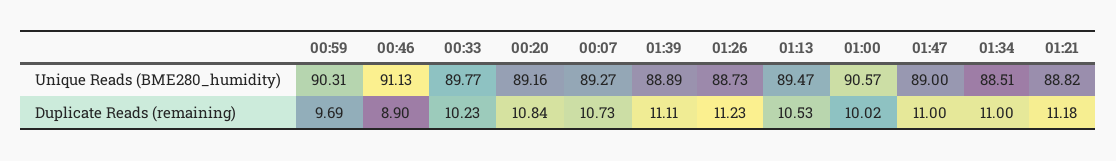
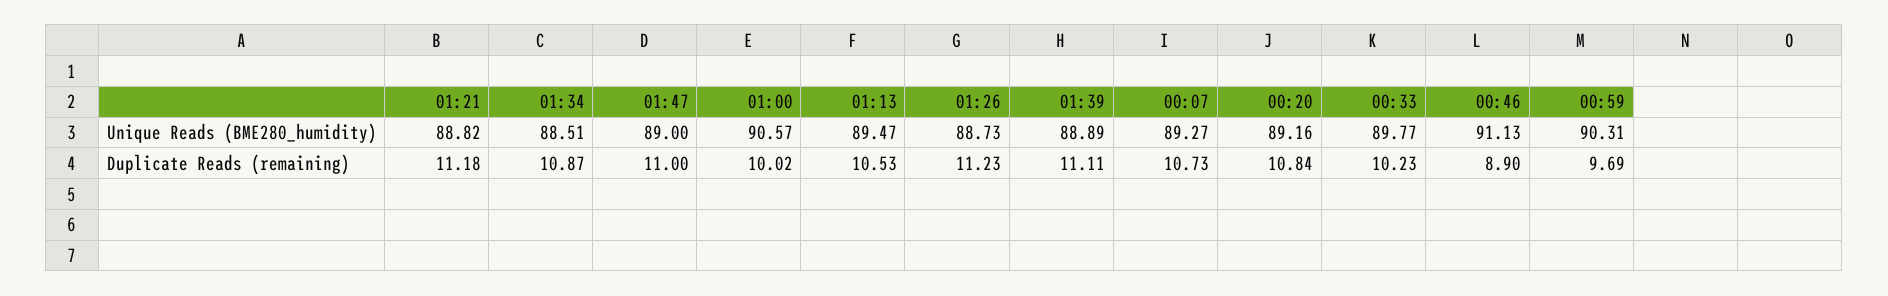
  {
    "00:59": {
      "Unique Reads (BME280_humidity)": 90.31,
      "Duplicate Reads (remaining)": 9.69
    },
    "00:46": {
      "Unique Reads (BME280_humidity)": 91.13,
      "Duplicate Reads (remaining)": 8.9
    },
    "00:33": {
      "Unique Reads (BME280_humidity)": 89.77,
      "Duplicate Reads (remaining)": 10.23
    },
    "00:20": {
      "Unique Reads (BME280_humidity)": 89.16,
      "Duplicate Reads (remaining)": 10.84
    },
    "00:07": {
      "Unique Reads (BME280_humidity)": 89.27,
      "Duplicate Reads (remaining)": 10.73
    },
    "01:39": {
      "Unique Reads (BME280_humidity)": 88.89,
      "Duplicate Reads (remaining)": 11.11
    },
    "01:26": {
      "Unique Reads (BME280_humidity)": 88.73,
      "Duplicate Reads (remaining)": 11.23
    },
    "01:13": {
      "Unique Reads (BME280_humidity)": 89.47,
      "Duplicate Reads (remaining)": 10.53
    },
    "01:00": {
      "Unique Reads (BME280_humidity)": 90.57,
      "Duplicate Reads (remaining)": 10.02
    },
    "01:47": {
      "Unique Reads (BME280_humidity)": 89,
      "Duplicate Reads (remaining)": 11
    },
    "01:34": {
      "Unique Reads (BME280_humidity)": 88.51,
-     "Duplicate Reads (remaining)": 11
+     "Duplicate Reads (remaining)": 10.87
    },
    "01:21": {
      "Unique Reads (BME280_humidity)": 88.82,
      "Duplicate Reads (remaining)": 11.18
    }
  }

